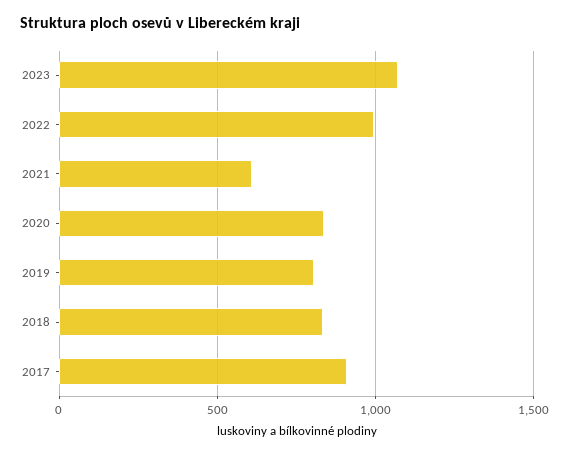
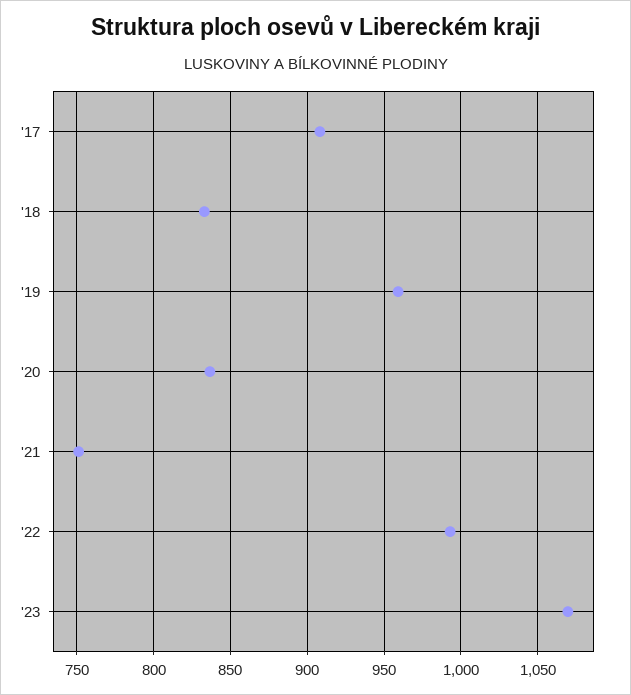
  {
    "2023": 1070,
    "2022": 995,
-   "2021": 600,
+   "2021": 750,
    "2020": 835,
-   "2019": 800,
+   "2019": 960,
    "2018": 835,
    "2017": 910
  }

